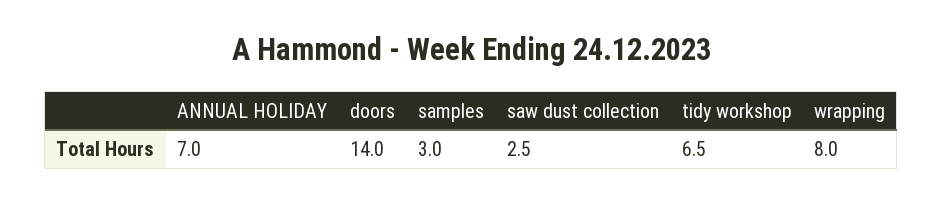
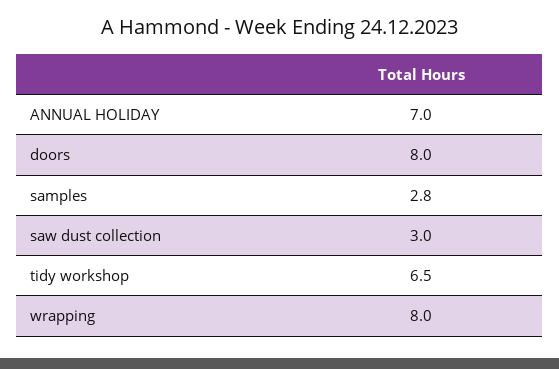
  {
    "ANNUAL HOLIDAY": 7,
-   "doors": 14,
+   "doors": 8,
-   "samples": 3,
+   "samples": 2.8,
-   "saw dust collection": 2.5,
+   "saw dust collection": 3,
    "tidy workshop": 6.5,
    "wrapping": 8
  }

